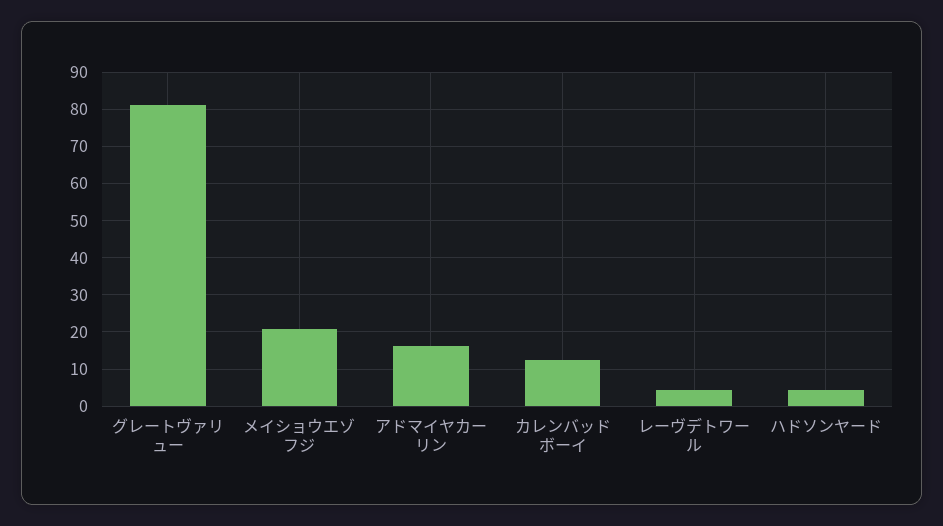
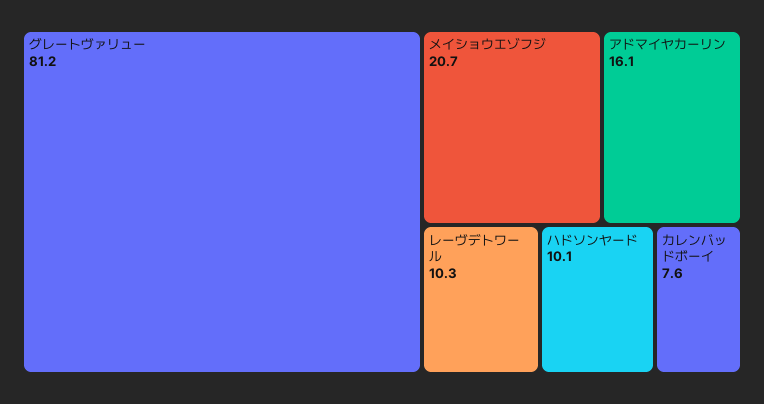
  {
    "グレートヴァリュー": 81.2,
    "メイショウエゾフジ": 20.7,
    "アドマイヤカーリン": 16.1,
-   "カレンバッドボーイ": 12,
+   "カレンバッドボーイ": 7.6,
-   "レーヴデトワール": 4,
+   "レーヴデトワール": 10.3,
-   "ハドソンヤード": 4
+   "ハドソンヤード": 10.1
  }

